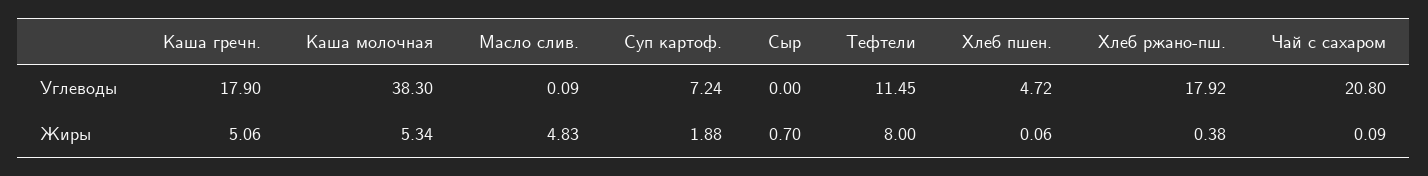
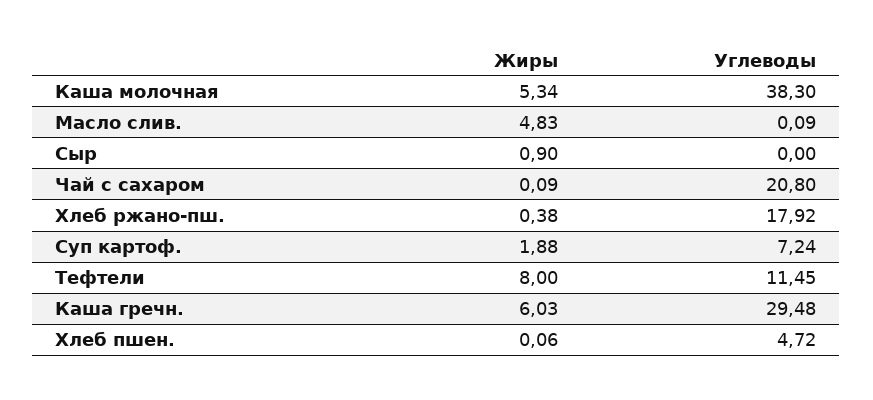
  {
    "Каша гречн.": {
-     "Углеводы": 17.9,
+     "Углеводы": 29.48,
-     "Жиры": 5.06
+     "Жиры": 6.03
    },
    "Каша молочная": {
      "Углеводы": 38.3,
      "Жиры": 5.34
    },
    "Масло слив.": {
      "Углеводы": 0.09,
      "Жиры": 4.83
    },
    "Суп картоф.": {
      "Углеводы": 7.24,
      "Жиры": 1.88
    },
    "Сыр": {
      "Углеводы": 0,
-     "Жиры": 0.7
+     "Жиры": 0.9
    },
    "Тефтели": {
      "Углеводы": 11.45,
      "Жиры": 8
    },
    "Хлеб пшен.": {
      "Углеводы": 4.72,
      "Жиры": 0.06
    },
    "Хлеб ржано-пш.": {
      "Углеводы": 17.92,
      "Жиры": 0.38
    },
    "Чай с сахаром": {
      "Углеводы": 20.8,
      "Жиры": 0.09
    }
  }

